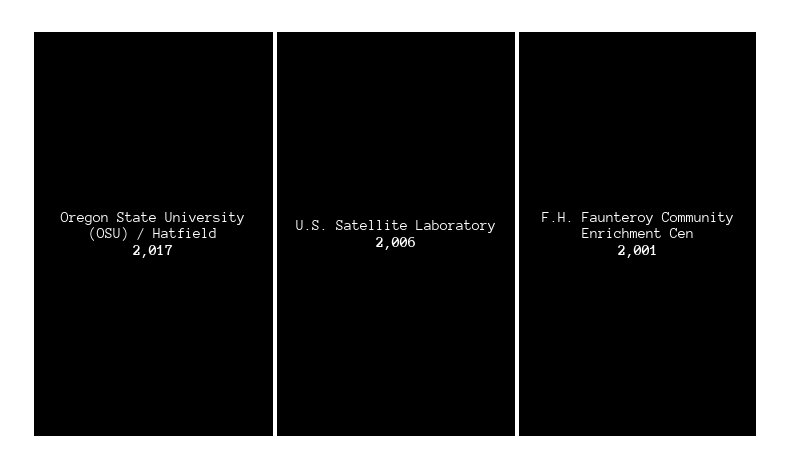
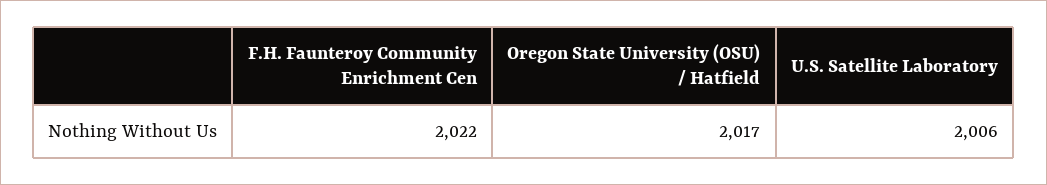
  {
    "Oregon State University (OSU) / Hatfield": 2017,
    "U.S. Satellite Laboratory": 2006,
-   "F.H. Faunteroy Community Enrichment Cen": 2001
+   "F.H. Faunteroy Community Enrichment Cen": 2022
  }

